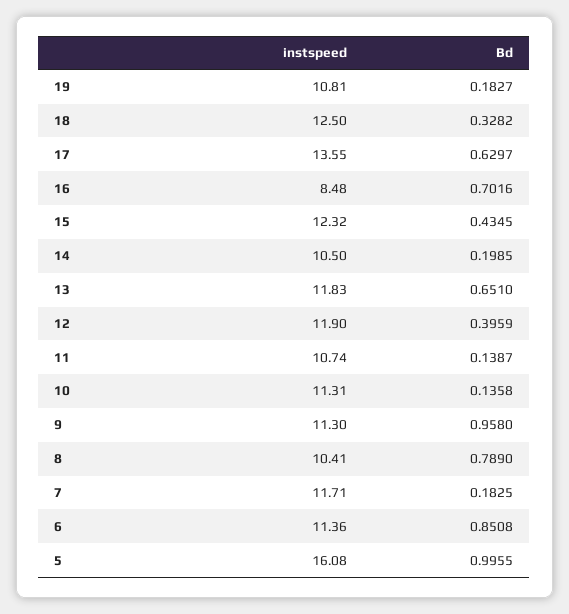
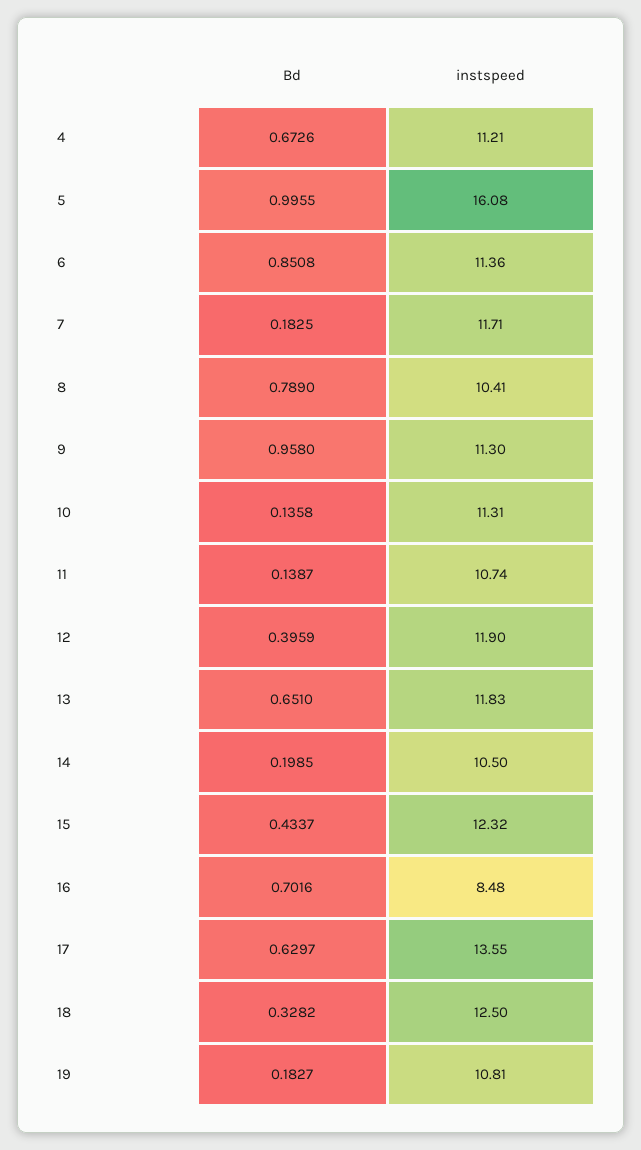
  {
    "instspeed": {
      "19": 10.81,
      "18": 12.5,
      "17": 13.55,
      "16": 8.48,
      "15": 12.32,
      "14": 10.5,
      "13": 11.83,
      "12": 11.9,
      "11": 10.74,
      "10": 11.31,
      "9": 11.3,
      "8": 10.41,
      "7": 11.71,
      "6": 11.36,
-     "5": 16.08
+     "5": 16.08,
+     "4": 11.21
    },
    "Bd": {
      "19": 0.1827,
      "18": 0.3282,
      "17": 0.6297,
      "16": 0.7016,
-     "15": 0.4345,
+     "15": 0.4337,
      "14": 0.1985,
      "13": 0.651,
      "12": 0.3959,
      "11": 0.1387,
      "10": 0.1358,
      "9": 0.958,
      "8": 0.789,
      "7": 0.1825,
      "6": 0.8508,
-     "5": 0.9955
+     "5": 0.9955,
+     "4": 0.6726
    }
  }

